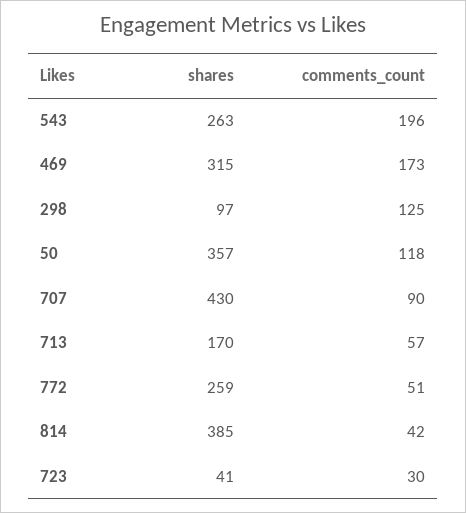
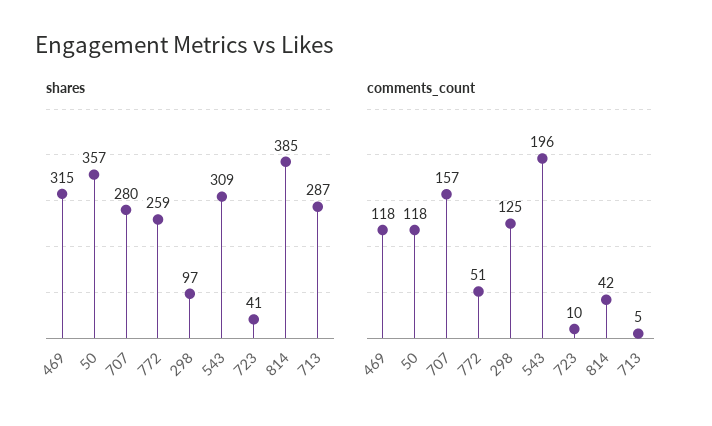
  {
    "shares": {
-     "543": 263,
+     "543": 309,
      "469": 315,
      "298": 97,
      "50": 357,
-     "707": 430,
+     "707": 280,
-     "713": 170,
+     "713": 287,
      "772": 259,
      "814": 385,
      "723": 41
    },
    "comments_count": {
      "543": 196,
-     "469": 173,
+     "469": 118,
      "298": 125,
      "50": 118,
-     "707": 90,
+     "707": 157,
-     "713": 57,
+     "713": 5,
      "772": 51,
      "814": 42,
-     "723": 30
+     "723": 10
    }
  }

